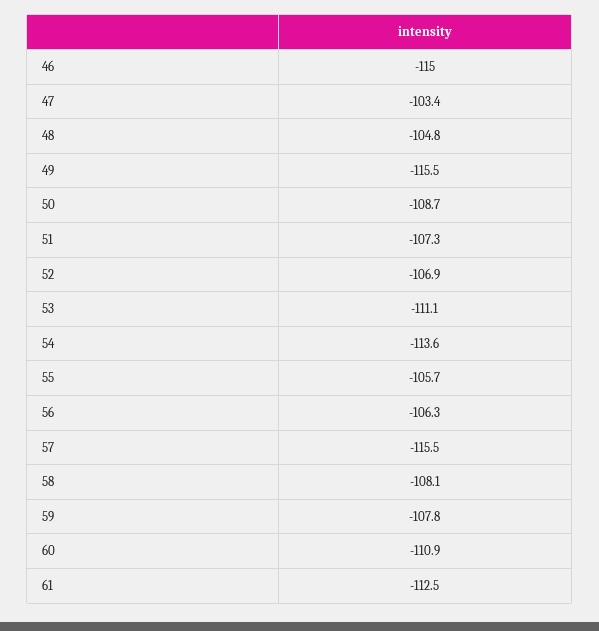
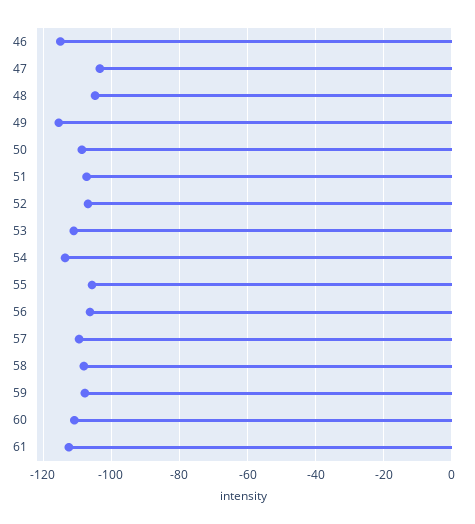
  {
    "46": -115,
    "47": -103.4,
    "48": -104.8,
    "49": -115.5,
    "50": -108.7,
    "51": -107.3,
    "52": -106.9,
    "53": -111.1,
    "54": -113.6,
    "55": -105.7,
    "56": -106.3,
-   "57": -115.5,
+   "57": -110,
    "58": -108.1,
    "59": -107.8,
    "60": -110.9,
    "61": -112.5
  }

